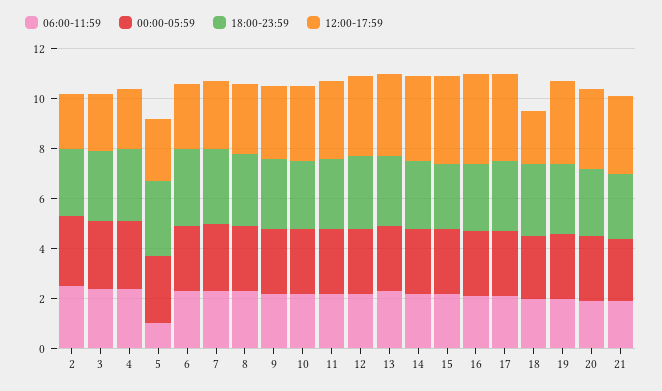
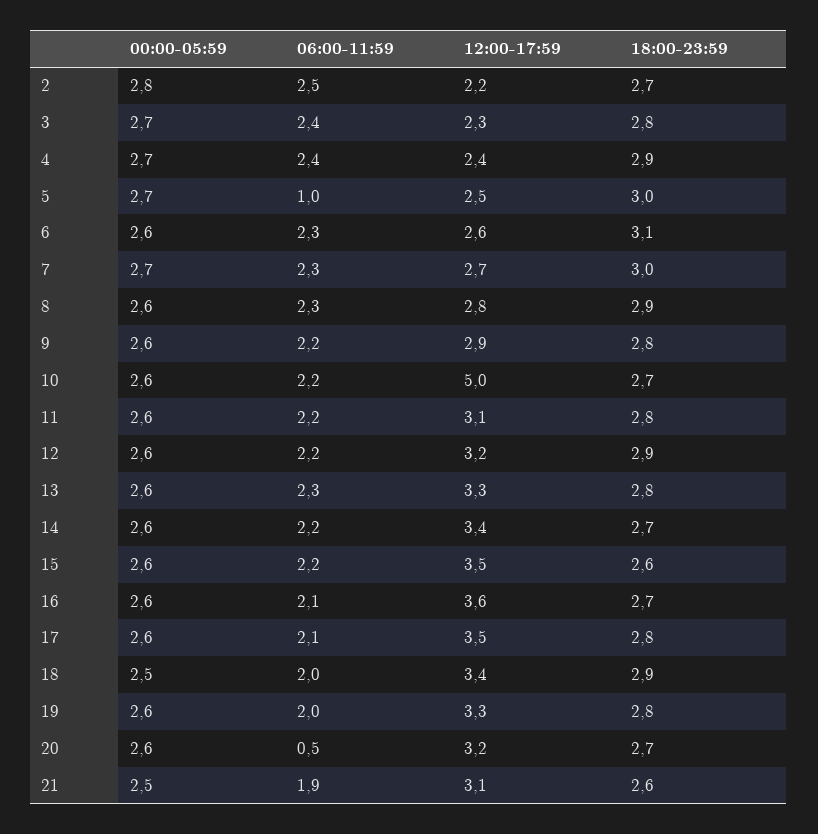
  {
    "06:00-11:59": {
      "2": 2.5,
      "3": 2.4,
      "4": 2.4,
      "5": 1,
      "6": 2.3,
      "7": 2.3,
      "8": 2.3,
      "9": 2.2,
      "10": 2.2,
      "11": 2.2,
      "12": 2.2,
      "13": 2.3,
      "14": 2.2,
      "15": 2.2,
      "16": 2.1,
      "17": 2.1,
      "18": 2,
      "19": 2,
-     "20": 2,
+     "20": 0.5,
      "21": 1.9
    },
    "00:00-05:59": {
      "2": 2.8,
      "3": 2.7,
      "4": 2.7,
      "5": 2.7,
      "6": 2.6,
      "7": 2.7,
      "8": 2.6,
      "9": 2.6,
      "10": 2.6,
      "11": 2.6,
      "12": 2.6,
      "13": 2.6,
      "14": 2.6,
      "15": 2.6,
      "16": 2.6,
      "17": 2.6,
      "18": 2.5,
      "19": 2.6,
      "20": 2.6,
      "21": 2.5
    },
    "18:00-23:59": {
      "2": 2.7,
      "3": 2.8,
      "4": 2.9,
      "5": 3,
      "6": 3.1,
      "7": 3,
      "8": 2.9,
      "9": 2.8,
      "10": 2.7,
      "11": 2.8,
      "12": 2.9,
      "13": 2.8,
      "14": 2.7,
      "15": 2.6,
      "16": 2.7,
      "17": 2.8,
      "18": 2.9,
      "19": 2.8,
      "20": 2.7,
      "21": 2.6
    },
    "12:00-17:59": {
      "2": 2.2,
      "3": 2.3,
      "4": 2.4,
      "5": 2.5,
      "6": 2.6,
      "7": 2.7,
      "8": 2.8,
      "9": 2.9,
-     "10": 3,
+     "10": 5,
      "11": 3.1,
      "12": 3.2,
      "13": 3.3,
      "14": 3.4,
      "15": 3.5,
      "16": 3.6,
      "17": 3.5,
-     "18": 2,
+     "18": 3.4,
      "19": 3.3,
      "20": 3.2,
      "21": 3.1
    }
  }

